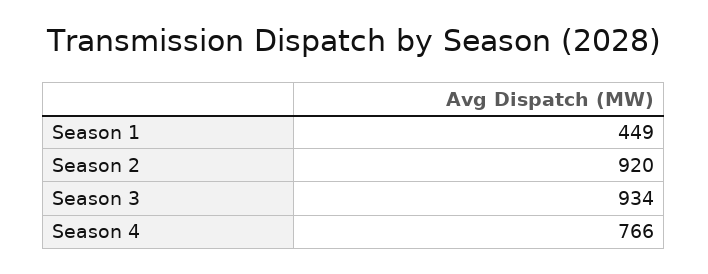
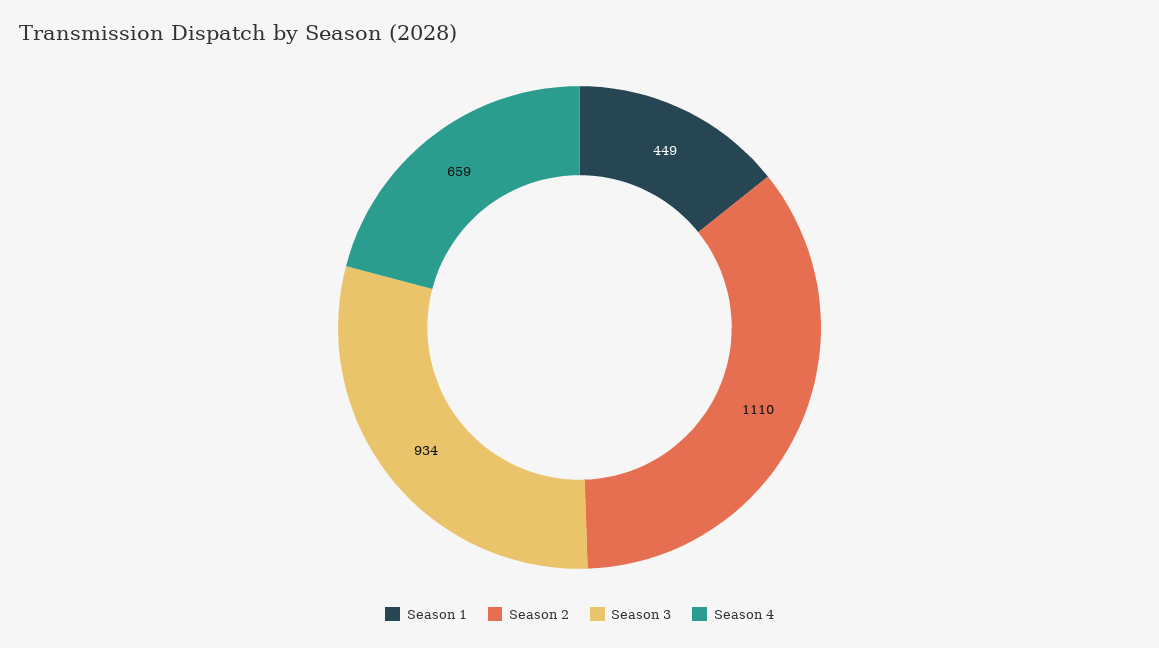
  {
    "Season 1": 449,
-   "Season 2": 920,
+   "Season 2": 1110,
    "Season 3": 934,
-   "Season 4": 766
+   "Season 4": 659
  }

